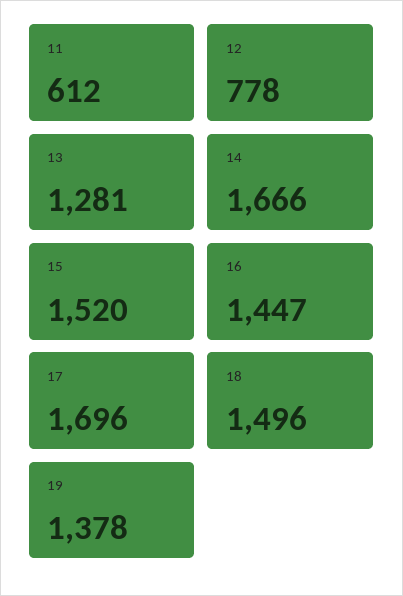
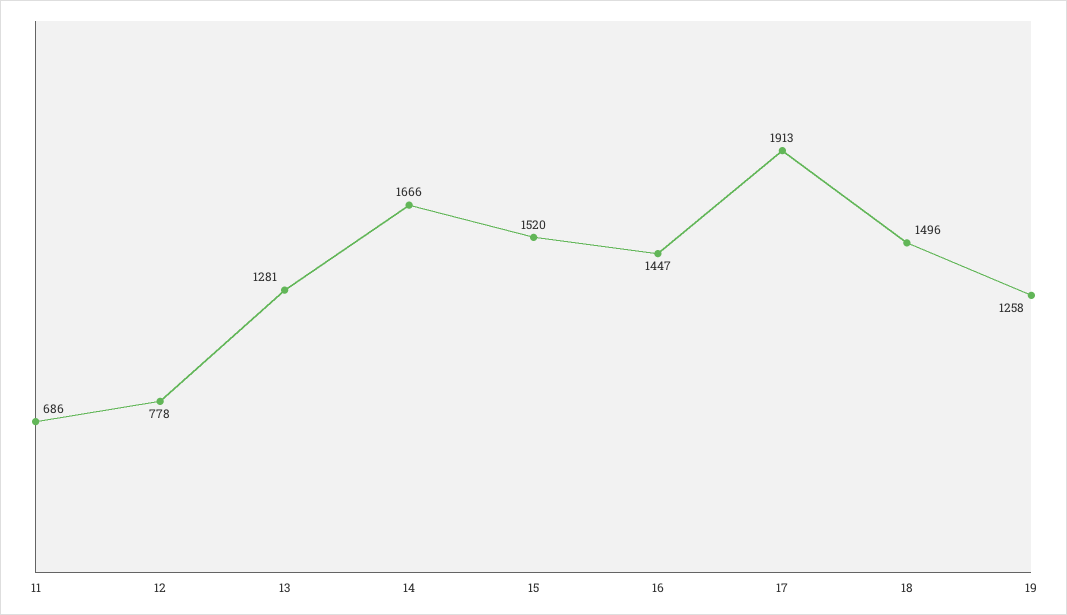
  {
-   "11": 612,
+   "11": 686,
    "12": 778,
    "13": 1281,
    "14": 1666,
    "15": 1520,
    "16": 1447,
-   "17": 1696,
+   "17": 1913,
    "18": 1496,
-   "19": 1378
+   "19": 1258
  }

